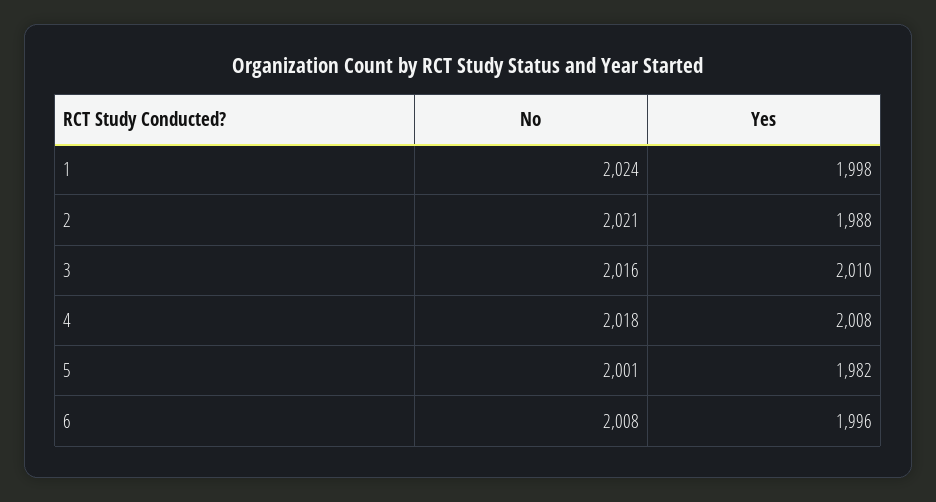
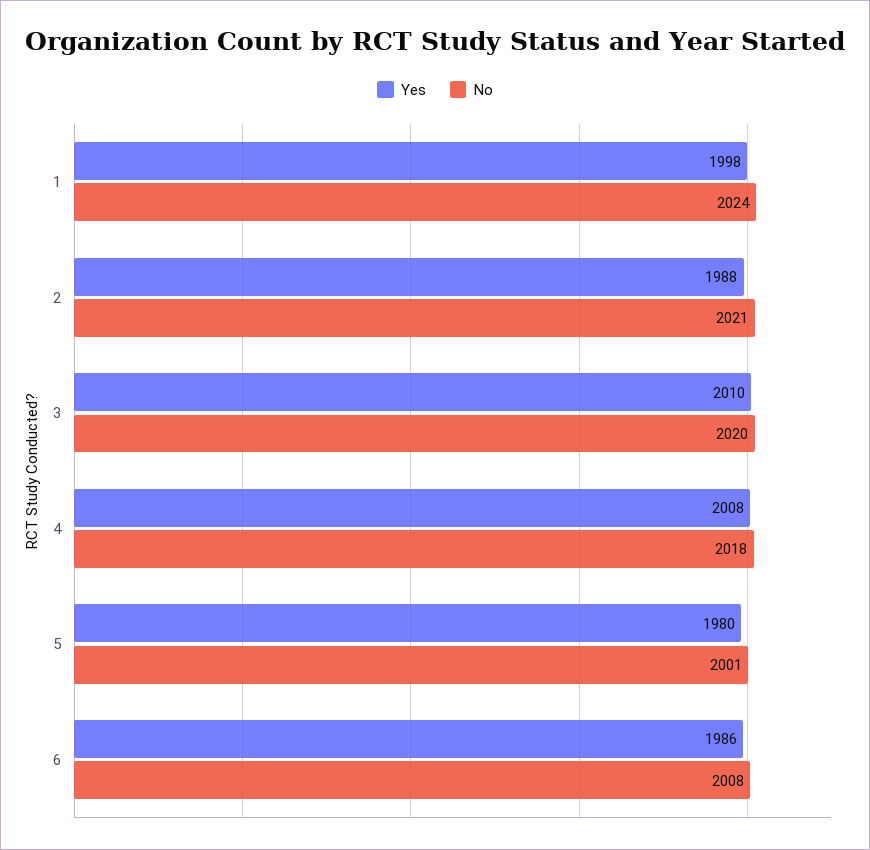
  {
    "No": {
      "1": 2024,
      "2": 2021,
-     "3": 2016,
+     "3": 2020,
      "4": 2018,
      "5": 2001,
      "6": 2008
    },
    "Yes": {
      "1": 1998,
      "2": 1988,
      "3": 2010,
      "4": 2008,
-     "5": 1982,
+     "5": 1980,
-     "6": 1996
+     "6": 1986
    }
  }

